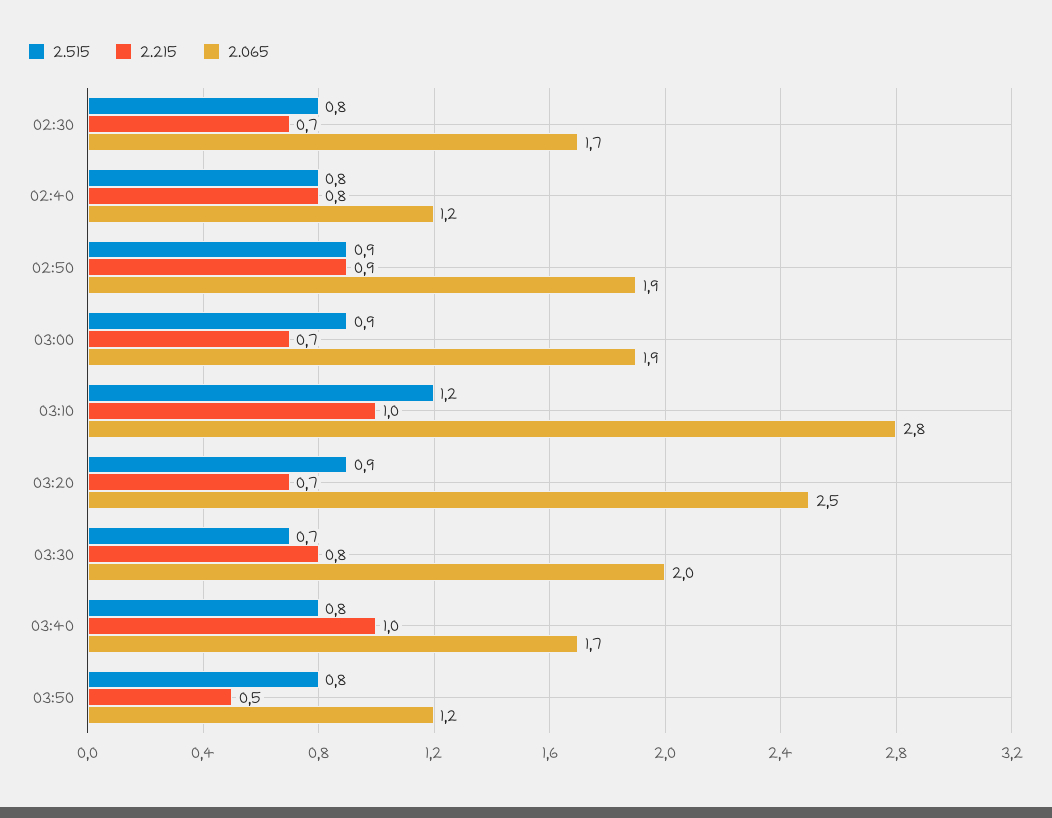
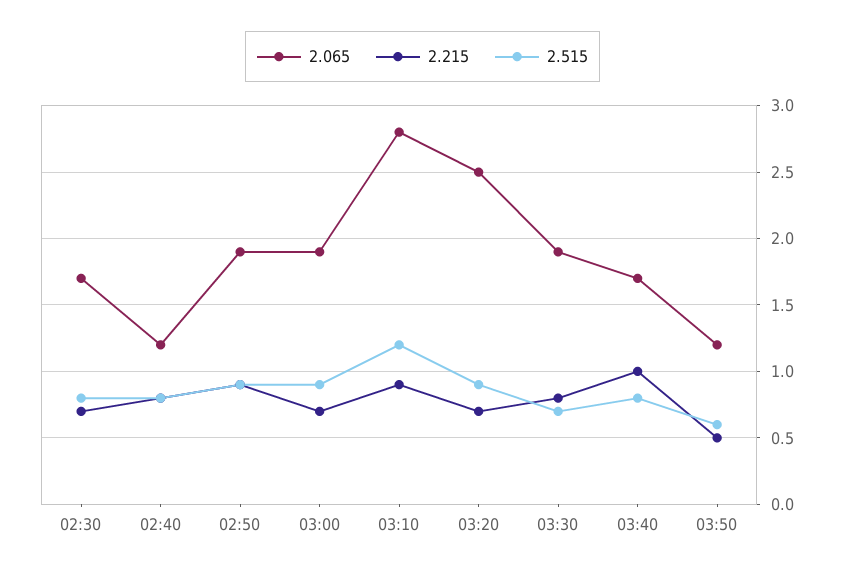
  {
    "2.515": {
      "02:30": 0.8,
      "02:40": 0.8,
      "02:50": 0.9,
      "03:00": 0.9,
      "03:10": 1.2,
      "03:20": 0.9,
      "03:30": 0.7,
      "03:40": 0.8,
-     "03:50": 0.8
+     "03:50": 0.6
    },
    "2.215": {
      "02:30": 0.7,
      "02:40": 0.8,
      "02:50": 0.9,
      "03:00": 0.7,
-     "03:10": 1,
+     "03:10": 0.9,
      "03:20": 0.7,
      "03:30": 0.8,
      "03:40": 1,
      "03:50": 0.5
    },
    "2.065": {
      "02:30": 1.7,
      "02:40": 1.2,
      "02:50": 1.9,
      "03:00": 1.9,
      "03:10": 2.8,
      "03:20": 2.5,
-     "03:30": 2,
+     "03:30": 1.9,
      "03:40": 1.7,
      "03:50": 1.2
    }
  }

